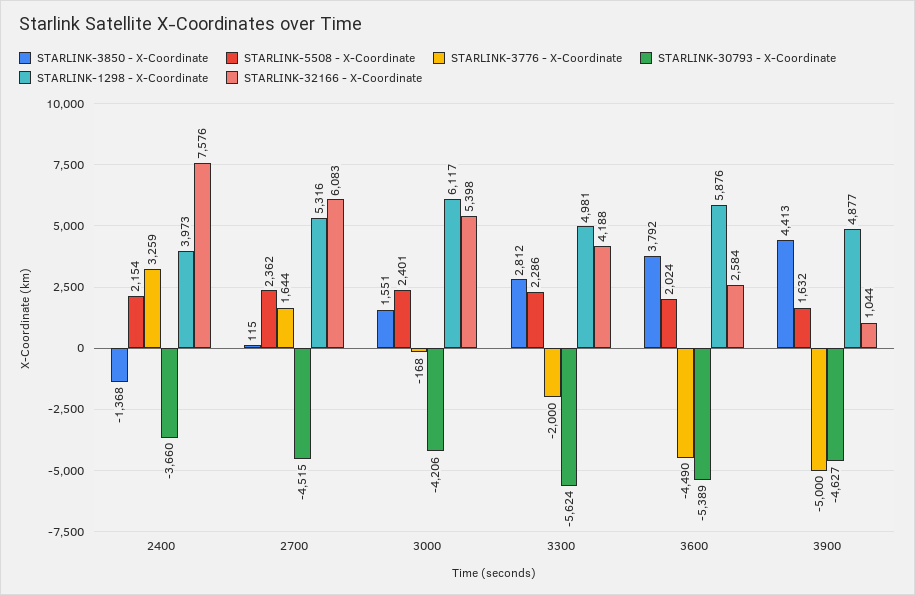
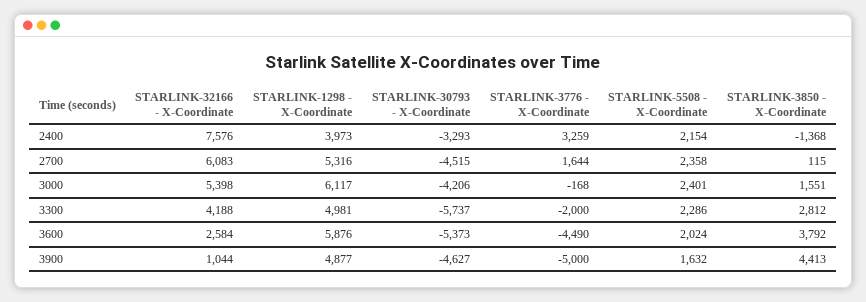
  {
    "STARLINK-3850 - X-Coordinate": {
      "2400": -1368,
      "2700": 115,
      "3000": 1551,
      "3300": 2812,
      "3600": 3792,
      "3900": 4413
    },
    "STARLINK-5508 - X-Coordinate": {
      "2400": 2154,
-     "2700": 2362,
+     "2700": 2358,
      "3000": 2401,
      "3300": 2286,
      "3600": 2024,
      "3900": 1632
    },
    "STARLINK-3776 - X-Coordinate": {
      "2400": 3259,
      "2700": 1644,
      "3000": -168,
      "3300": -2000,
      "3600": -4490,
      "3900": -5000
    },
    "STARLINK-30793 - X-Coordinate": {
-     "2400": -3660,
+     "2400": -3293,
      "2700": -4515,
      "3000": -4206,
-     "3300": -5624,
+     "3300": -5737,
-     "3600": -5389,
+     "3600": -5373,
      "3900": -4627
    },
    "STARLINK-1298 - X-Coordinate": {
      "2400": 3973,
      "2700": 5316,
      "3000": 6117,
      "3300": 4981,
      "3600": 5876,
      "3900": 4877
    },
    "STARLINK-32166 - X-Coordinate": {
      "2400": 7576,
      "2700": 6083,
      "3000": 5398,
      "3300": 4188,
      "3600": 2584,
      "3900": 1044
    }
  }

